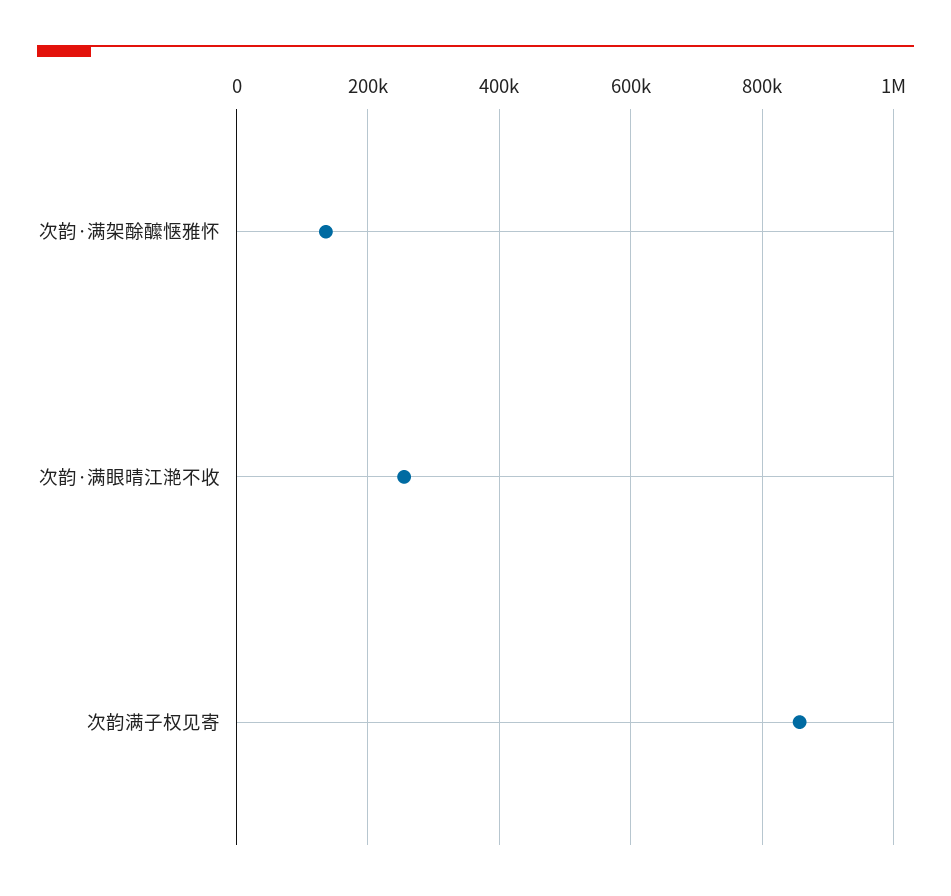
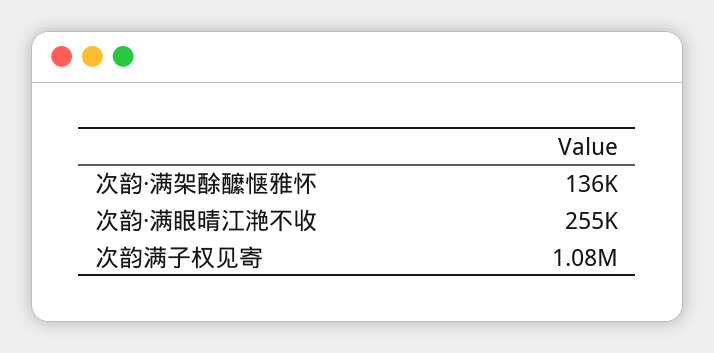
  {
    "次韵·满架酴醿惬雅怀": 136000,
    "次韵·满眼晴江滟不收": 255000,
-   "次韵满子权见寄": 860000
+   "次韵满子权见寄": 1080000
  }

